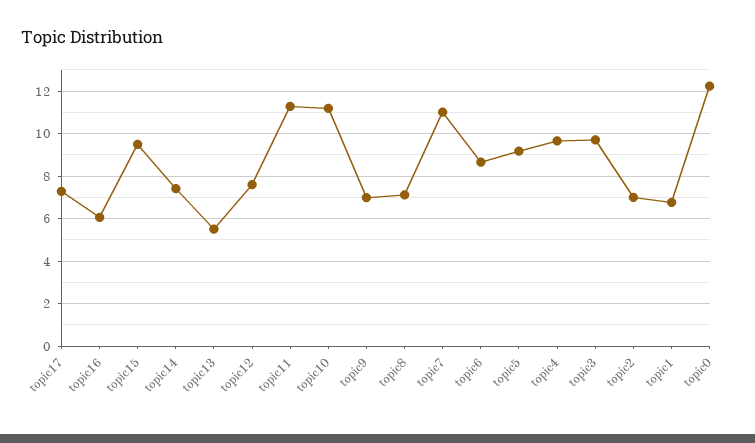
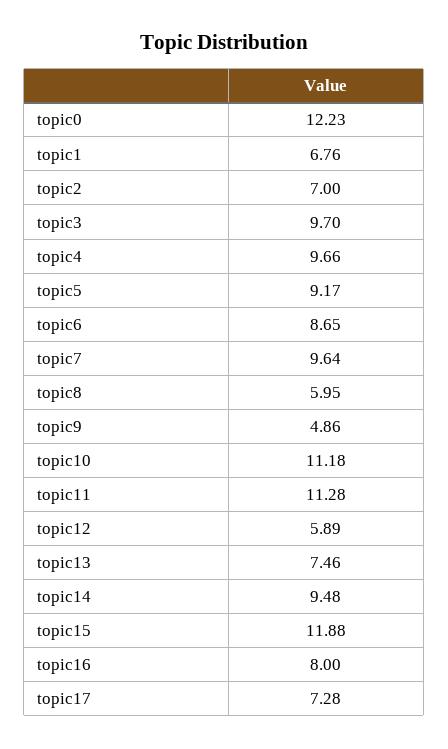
  {
    "topic17": 7.28,
-   "topic16": 6,
+   "topic16": 8,
-   "topic15": 9.5,
+   "topic15": 11.88,
-   "topic14": 7.5,
+   "topic14": 9.48,
-   "topic13": 5.5,
+   "topic13": 7.46,
-   "topic12": 7.5,
+   "topic12": 5.89,
    "topic11": 11.28,
    "topic10": 11.18,
-   "topic9": 7,
+   "topic9": 4.86,
-   "topic8": 7,
+   "topic8": 5.95,
-   "topic7": 11,
+   "topic7": 9.64,
    "topic6": 8.65,
    "topic5": 9.17,
    "topic4": 9.66,
    "topic3": 9.7,
    "topic2": 7,
    "topic1": 6.76,
    "topic0": 12.23
  }

